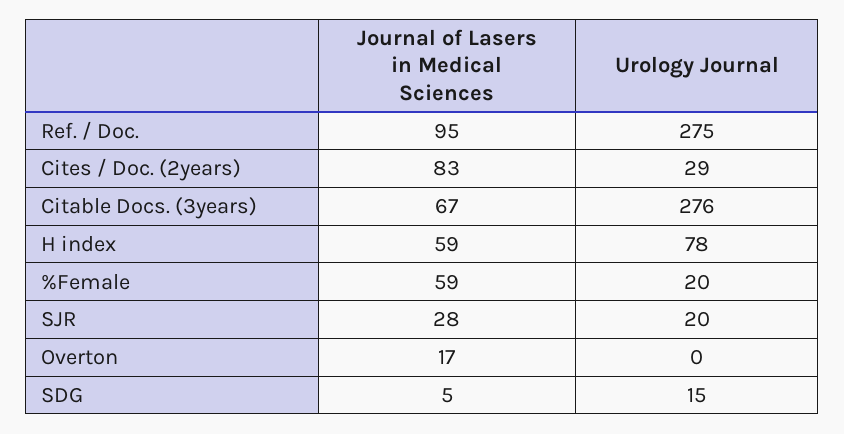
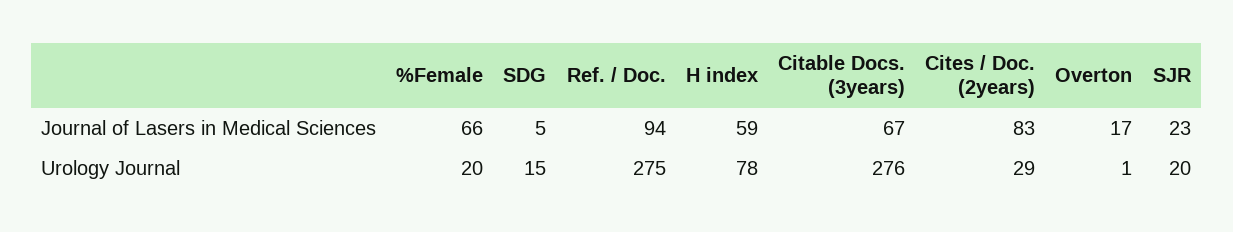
  {
    "Journal of Lasers in Medical Sciences": {
-     "Ref. / Doc.": 95,
+     "Ref. / Doc.": 94,
      "Cites / Doc. (2years)": 83,
      "Citable Docs. (3years)": 67,
      "H index": 59,
-     "%Female": 59,
+     "%Female": 66,
-     "SJR": 28,
+     "SJR": 23,
      "Overton": 17,
      "SDG": 5
    },
    "Urology Journal": {
      "Ref. / Doc.": 275,
      "Cites / Doc. (2years)": 29,
      "Citable Docs. (3years)": 276,
      "H index": 78,
      "%Female": 20,
      "SJR": 20,
-     "Overton": 0,
+     "Overton": 1,
      "SDG": 15
    }
  }

